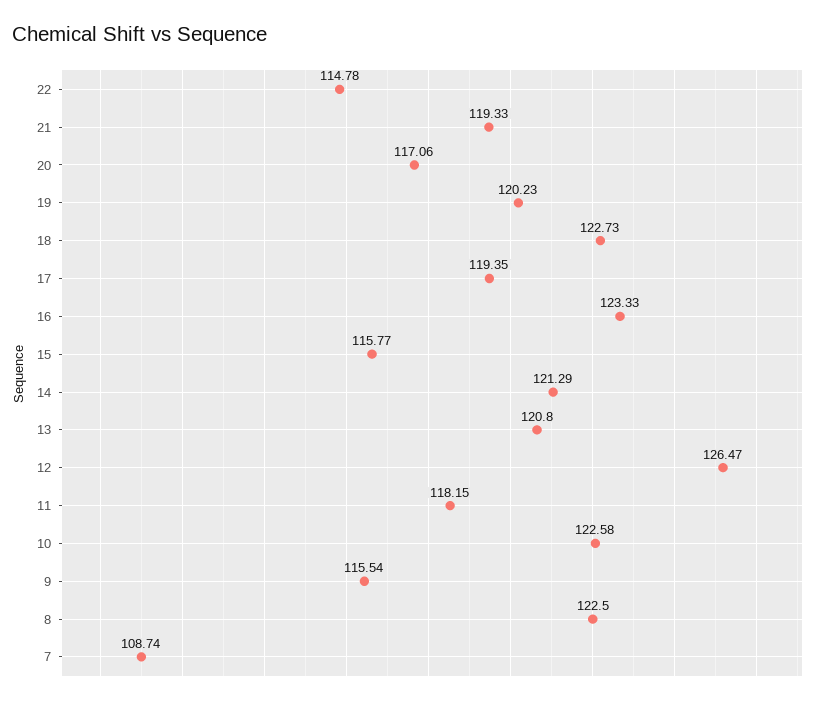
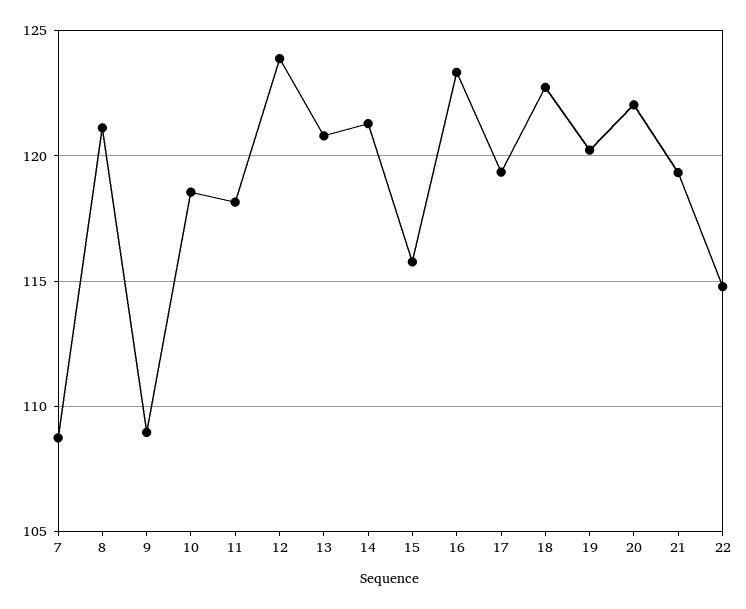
  {
    "22": 114.78,
    "21": 119.33,
-   "20": 117.06,
+   "20": 122,
    "19": 120.23,
    "18": 122.73,
    "17": 119.35,
    "16": 123.33,
    "15": 115.77,
    "14": 121.29,
    "13": 120.8,
-   "12": 126.47,
+   "12": 124,
    "11": 118.15,
-   "10": 122.58,
+   "10": 118.5,
-   "9": 115.54,
+   "9": 109,
-   "8": 122.5,
+   "8": 121,
    "7": 108.74
  }

